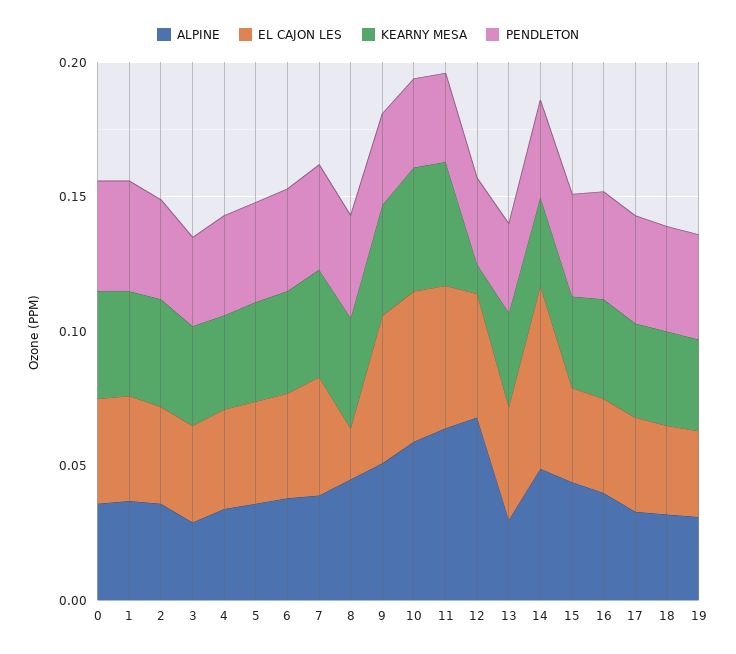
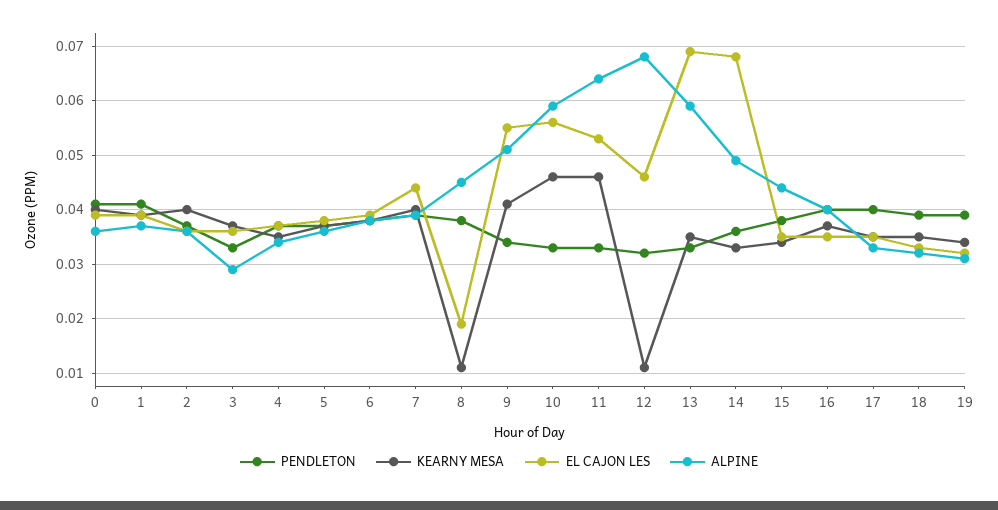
  {
    "ALPINE": {
      "0": 0.035,
      "1": 0.035,
      "2": 0.035,
      "3": 0.03,
      "4": 0.035,
      "5": 0.035,
      "6": 0.04,
      "7": 0.04,
      "8": 0.045,
      "9": 0.05,
      "10": 0.06,
      "11": 0.065,
      "12": 0.07,
-     "13": 0.03,
+     "13": 0.06,
      "14": 0.05,
      "15": 0.045,
      "16": 0.04,
      "17": 0.035,
      "18": 0.03,
      "19": 0.03
    },
    "EL CAJON LES": {
      "0": 0.04,
      "1": 0.04,
      "2": 0.035,
      "3": 0.035,
      "4": 0.035,
      "5": 0.04,
      "6": 0.04,
      "7": 0.045,
      "8": 0.02,
      "9": 0.055,
      "10": 0.055,
      "11": 0.055,
      "12": 0.045,
-     "13": 0.04,
+     "13": 0.07,
      "14": 0.07,
      "15": 0.035,
      "16": 0.035,
      "17": 0.035,
      "18": 0.035,
      "19": 0.03
    },
    "KEARNY MESA": {
      "0": 0.04,
      "1": 0.04,
      "2": 0.04,
      "3": 0.035,
      "4": 0.035,
      "5": 0.035,
      "6": 0.04,
      "7": 0.04,
-     "8": 0.04,
+     "8": 0.01,
      "9": 0.04,
      "10": 0.045,
      "11": 0.045,
      "12": 0.01,
      "13": 0.035,
      "14": 0.035,
      "15": 0.035,
      "16": 0.035,
      "17": 0.035,
      "18": 0.035,
      "19": 0.035
    },
    "PENDLETON": {
      "0": 0.04,
      "1": 0.04,
      "2": 0.035,
      "3": 0.035,
      "4": 0.035,
      "5": 0.035,
      "6": 0.04,
      "7": 0.04,
      "8": 0.04,
      "9": 0.035,
      "10": 0.035,
      "11": 0.035,
      "12": 0.03,
      "13": 0.035,
      "14": 0.035,
      "15": 0.04,
      "16": 0.04,
      "17": 0.04,
      "18": 0.04,
      "19": 0.04
    }
  }

